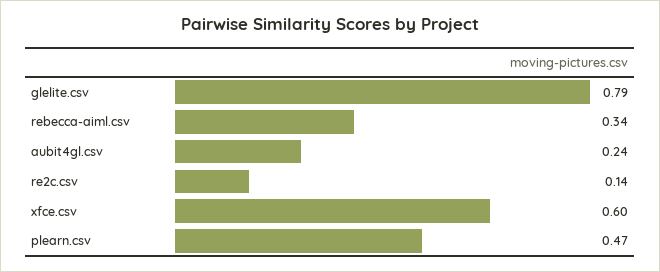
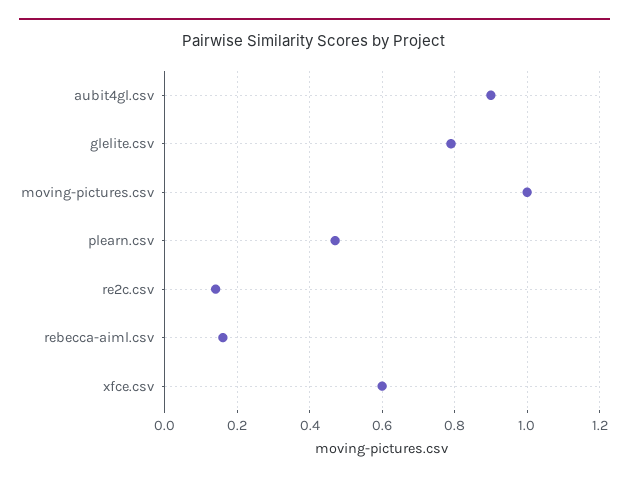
  {
    "glelite.csv": 0.79,
-   "rebecca-aiml.csv": 0.34,
+   "rebecca-aiml.csv": 0.15,
-   "aubit4gl.csv": 0.24,
+   "aubit4gl.csv": 0.9,
    "re2c.csv": 0.14,
    "xfce.csv": 0.6,
-   "plearn.csv": 0.47
+   "plearn.csv": 0.47,
+   "moving-pictures.csv": 1
  }

